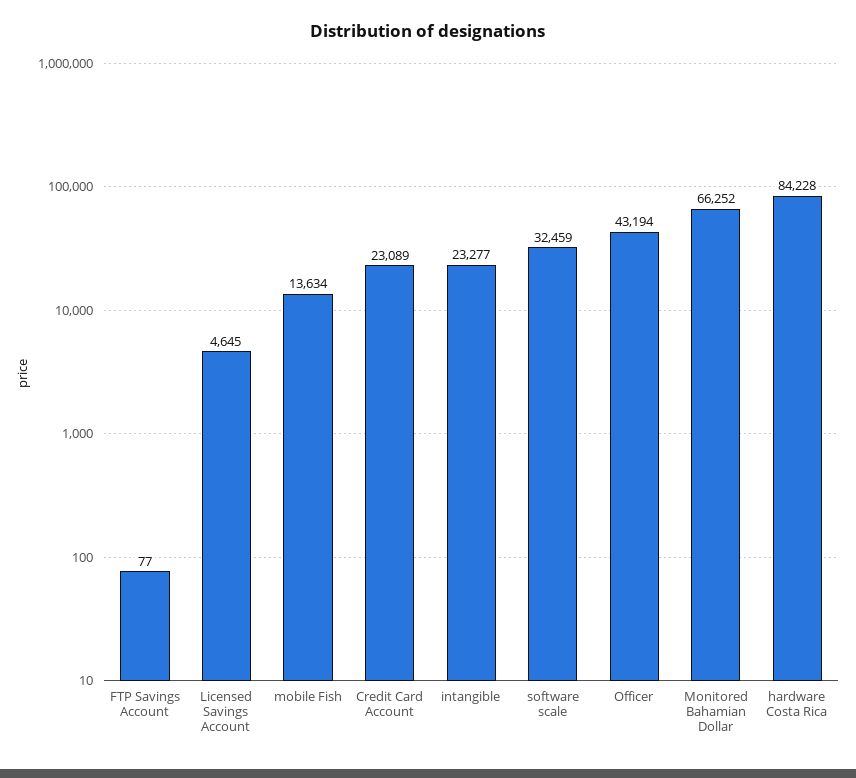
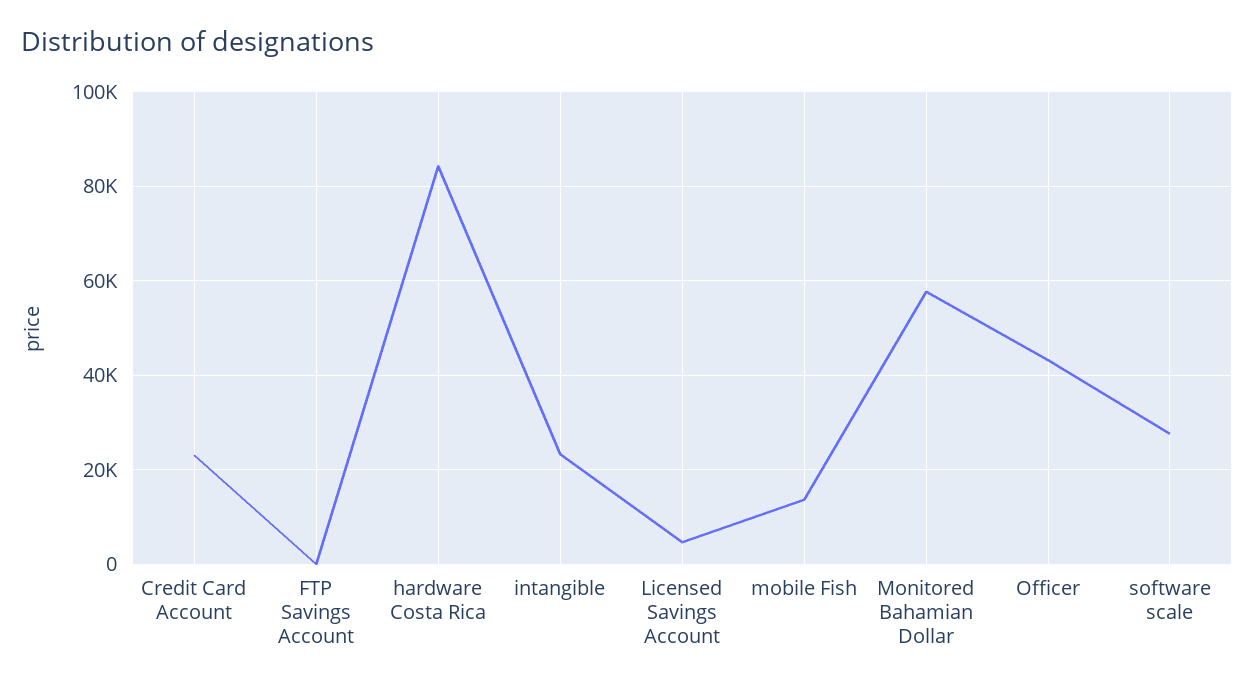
  {
    "FTP Savings Account": 77,
    "Licensed Savings Account": 4645,
    "mobile Fish": 13634,
    "Credit Card Account": 23089,
    "intangible": 23277,
-   "software scale": 32459,
+   "software scale": 28000,
    "Officer": 43194,
-   "Monitored Bahamian Dollar": 66252,
+   "Monitored Bahamian Dollar": 58000,
    "hardware Costa Rica": 84228
  }

